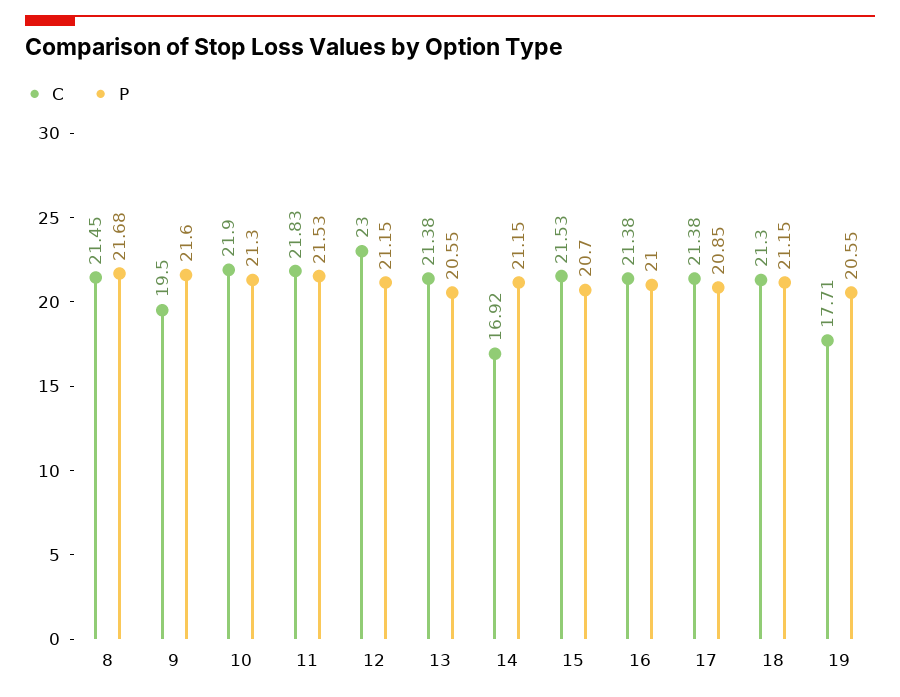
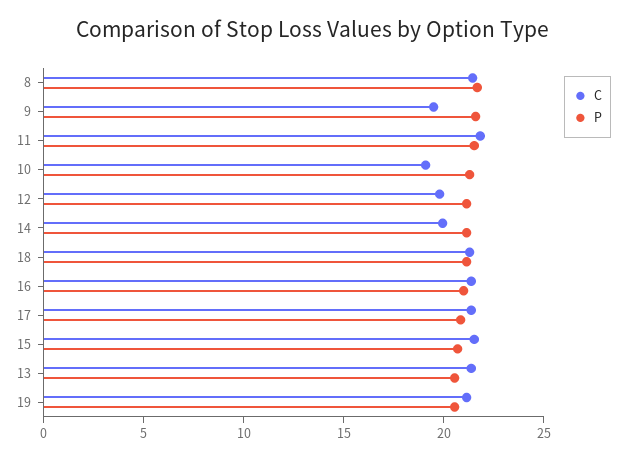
  {
    "C": {
      "8": 21.45,
      "9": 19.5,
-     "10": 21.9,
+     "10": 19,
      "11": 21.83,
-     "12": 23,
+     "12": 20,
      "13": 21.38,
-     "14": 16.92,
+     "14": 20,
      "15": 21.53,
      "16": 21.38,
      "17": 21.38,
      "18": 21.3,
-     "19": 17.71
+     "19": 21
    },
    "P": {
      "8": 21.68,
      "9": 21.6,
      "10": 21.3,
      "11": 21.53,
      "12": 21.15,
      "13": 20.55,
      "14": 21.15,
      "15": 20.7,
      "16": 21,
      "17": 20.85,
      "18": 21.15,
      "19": 20.55
    }
  }

